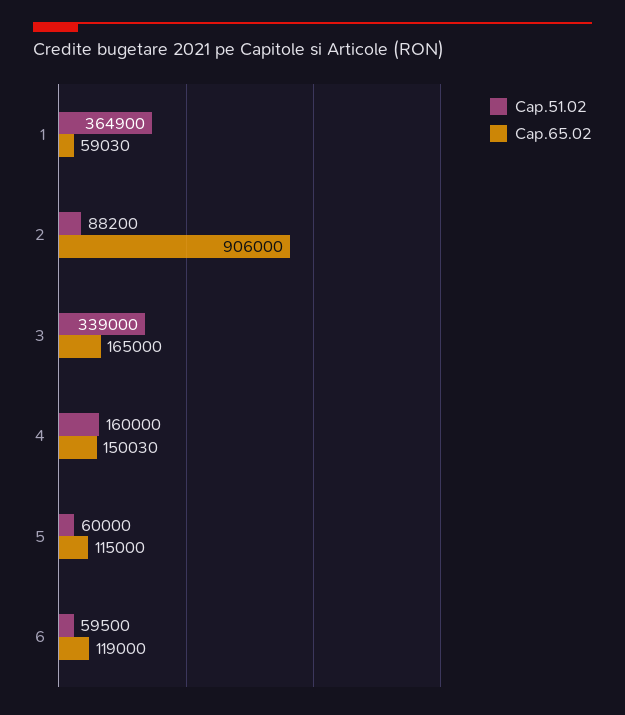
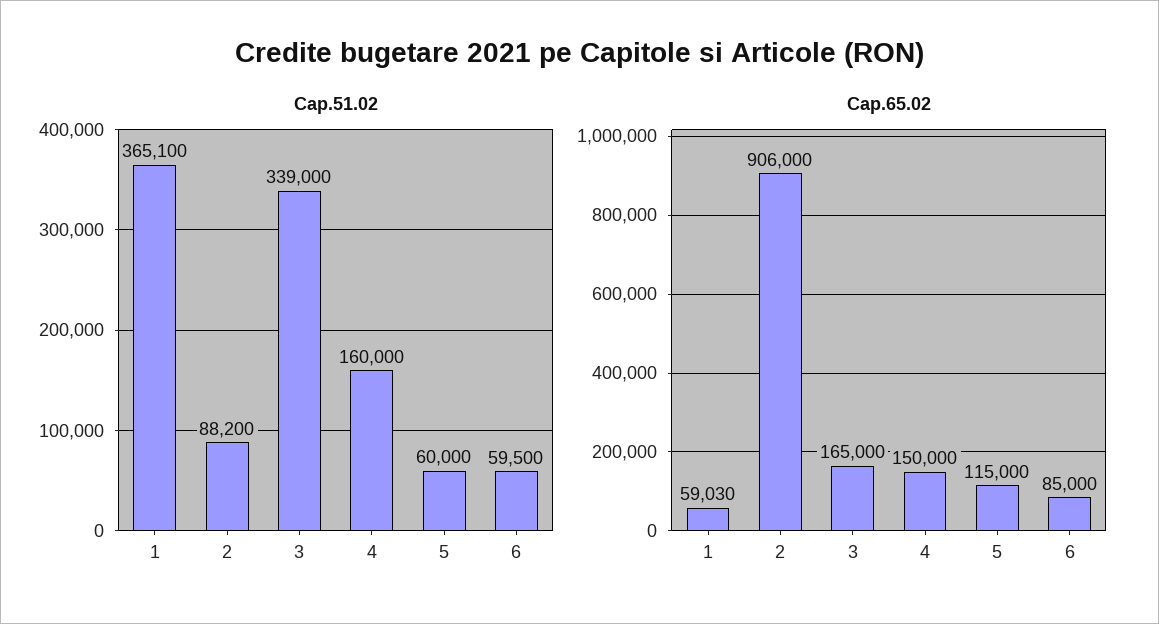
  {
    "Cap.51.02": {
-     "1": 364900,
+     "1": 365100,
      "2": 88200,
      "3": 339000,
      "4": 160000,
      "5": 60000,
      "6": 59500
    },
    "Cap.65.02": {
      "1": 59030,
      "2": 906000,
      "3": 165000,
-     "4": 150030,
+     "4": 150000,
      "5": 115000,
-     "6": 119000
+     "6": 85000
    }
  }

